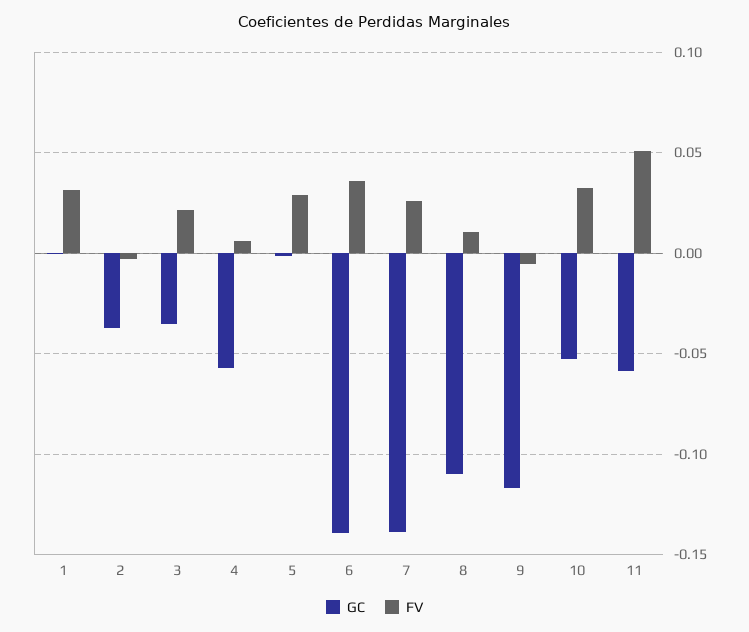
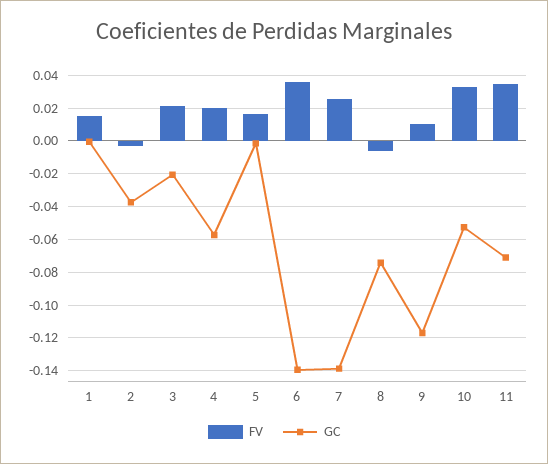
  {
    "GC": {
      "1": 0,
      "2": -0.035,
-     "3": -0.035,
+     "3": -0.02,
      "4": -0.055,
      "5": 0,
      "6": -0.14,
      "7": -0.14,
-     "8": -0.11,
+     "8": -0.075,
      "9": -0.115,
      "10": -0.055,
-     "11": -0.06
+     "11": -0.07
    },
    "FV": {
-     "1": 0.03,
+     "1": 0.015,
      "2": -0.005,
      "3": 0.02,
-     "4": 0.005,
+     "4": 0.02,
-     "5": 0.03,
+     "5": 0.015,
      "6": 0.035,
      "7": 0.025,
-     "8": 0.01,
+     "8": -0.005,
-     "9": -0.005,
+     "9": 0.01,
      "10": 0.035,
-     "11": 0.05
+     "11": 0.035
    }
  }

